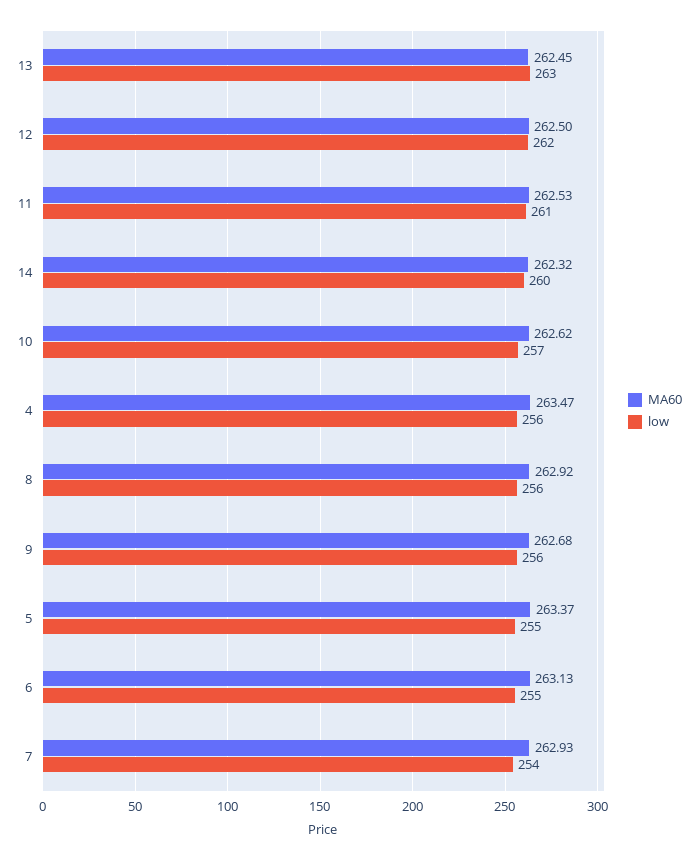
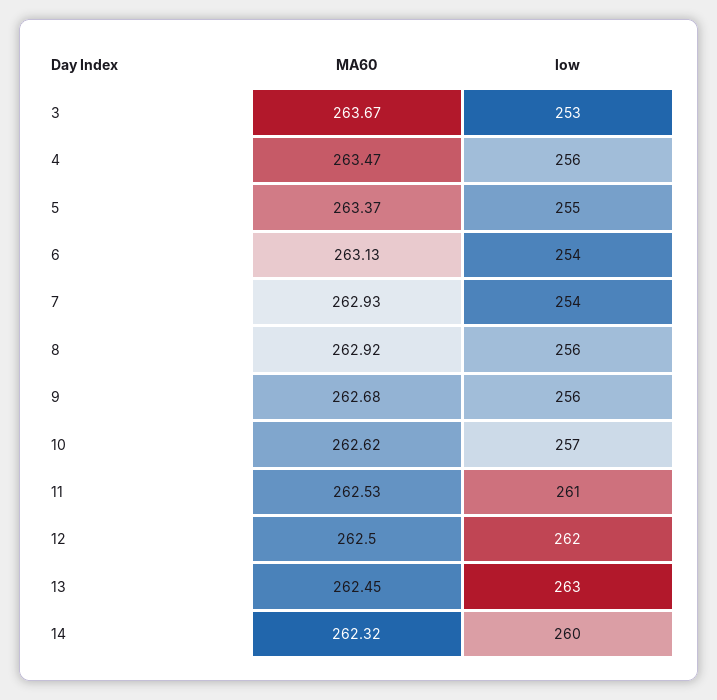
  {
    "MA60": {
      "13": 262.45,
      "12": 262.5,
      "11": 262.53,
      "14": 262.32,
      "10": 262.62,
      "4": 263.47,
      "8": 262.92,
      "9": 262.68,
      "5": 263.37,
      "6": 263.13,
-     "7": 262.93
+     "7": 262.93,
+     "3": 263.67
    },
    "low": {
      "13": 263,
      "12": 262,
      "11": 261,
      "14": 260,
      "10": 257,
      "4": 256,
      "8": 256,
      "9": 256,
      "5": 255,
-     "6": 255,
+     "6": 254,
-     "7": 254
+     "7": 254,
+     "3": 253
    }
  }

